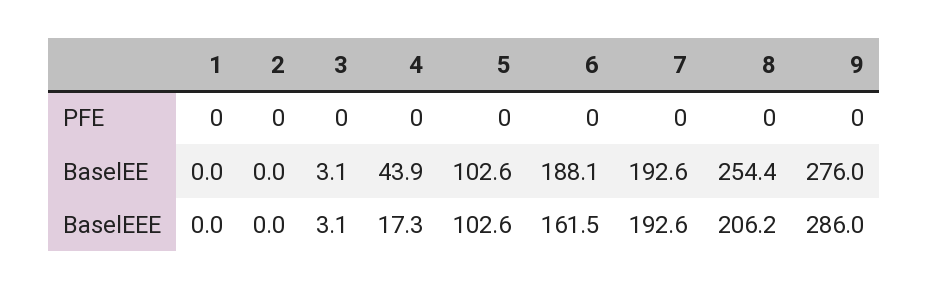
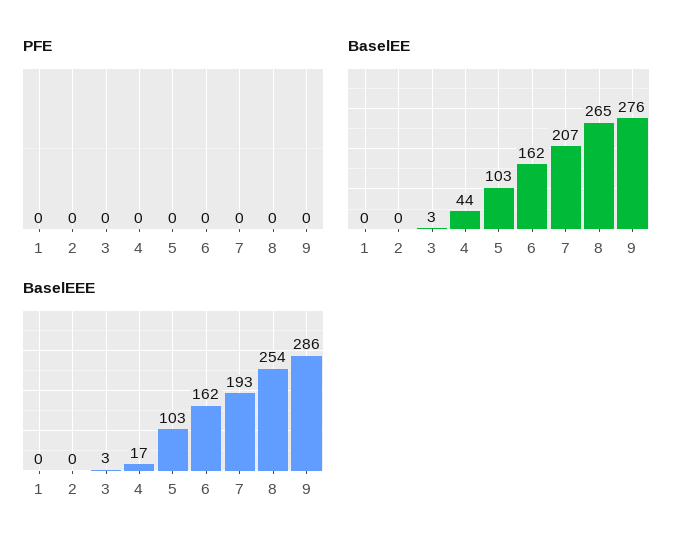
  {
    "PFE": {
      "1": 0,
      "2": 0,
      "3": 0,
      "4": 0,
      "5": 0,
      "6": 0,
      "7": 0,
      "8": 0,
      "9": 0
    },
    "BaselEE": {
      "1": 0,
      "2": 0,
      "3": 3.1,
      "4": 43.9,
      "5": 102.6,
-     "6": 188.1,
+     "6": 162,
-     "7": 192.6,
+     "7": 207,
-     "8": 254.4,
+     "8": 265,
      "9": 276
    },
    "BaselEEE": {
      "1": 0,
      "2": 0,
      "3": 3.1,
      "4": 17.3,
      "5": 102.6,
      "6": 161.5,
      "7": 192.6,
-     "8": 206.2,
+     "8": 254,
      "9": 286
    }
  }

